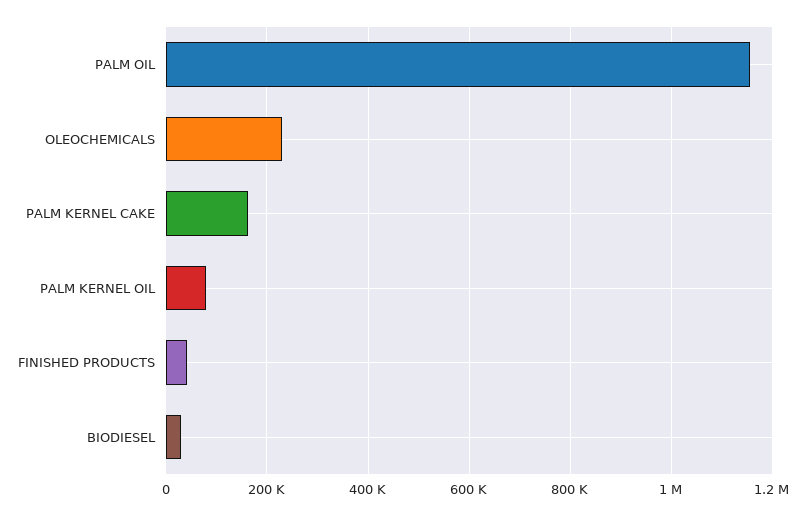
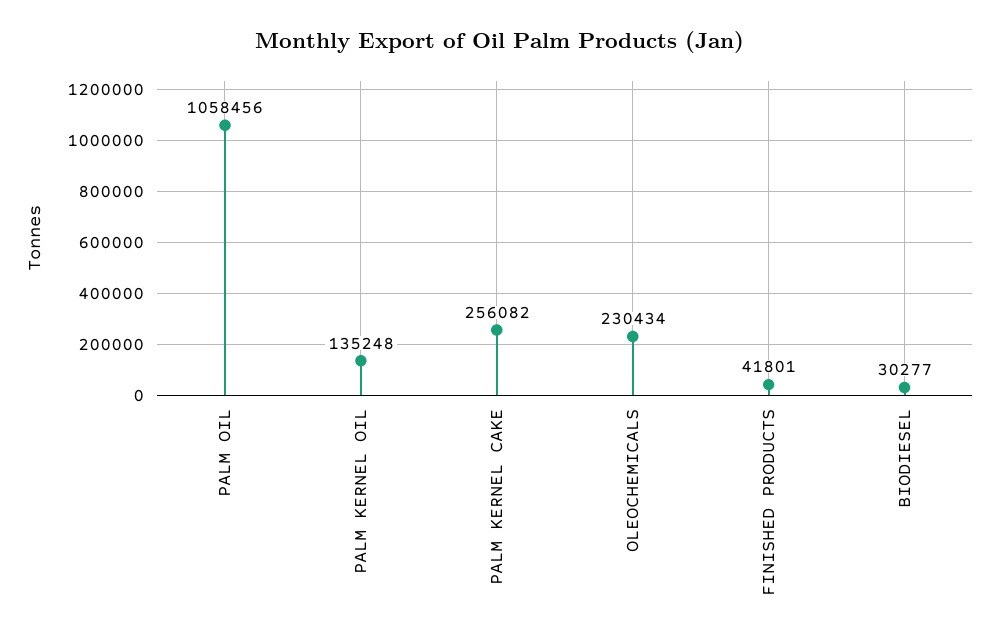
  {
-   "PALM OIL": 1160000,
+   "PALM OIL": 1058456,
    "OLEOCHEMICALS": 230434,
-   "PALM KERNEL CAKE": 160000,
+   "PALM KERNEL CAKE": 256082,
-   "PALM KERNEL OIL": 80000,
+   "PALM KERNEL OIL": 135248,
    "FINISHED PRODUCTS": 41801,
    "BIODIESEL": 30277
  }

